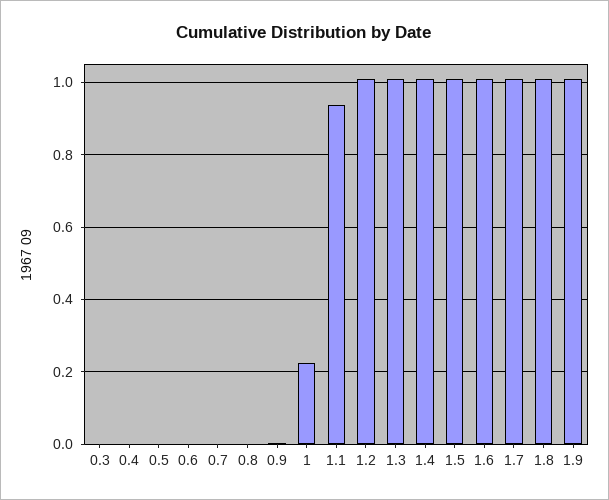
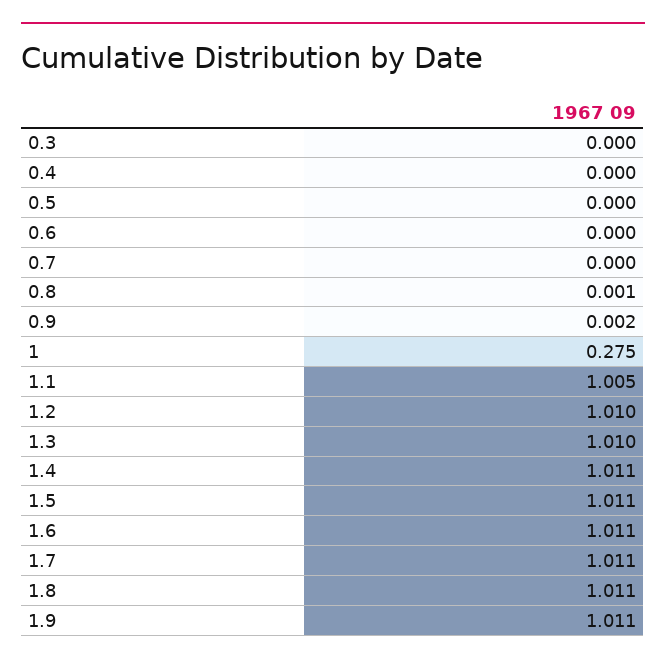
  {
    "0.3": 0,
    "0.4": 0,
    "0.5": 0,
    "0.6": 0,
    "0.7": 0,
    "0.8": 0.001,
    "0.9": 0.002,
-   "1": 0.22,
+   "1": 0.275,
-   "1.1": 0.94,
+   "1.1": 1.005,
    "1.2": 1.01,
    "1.3": 1.01,
    "1.4": 1.011,
    "1.5": 1.011,
    "1.6": 1.011,
    "1.7": 1.011,
    "1.8": 1.011,
    "1.9": 1.011
  }

